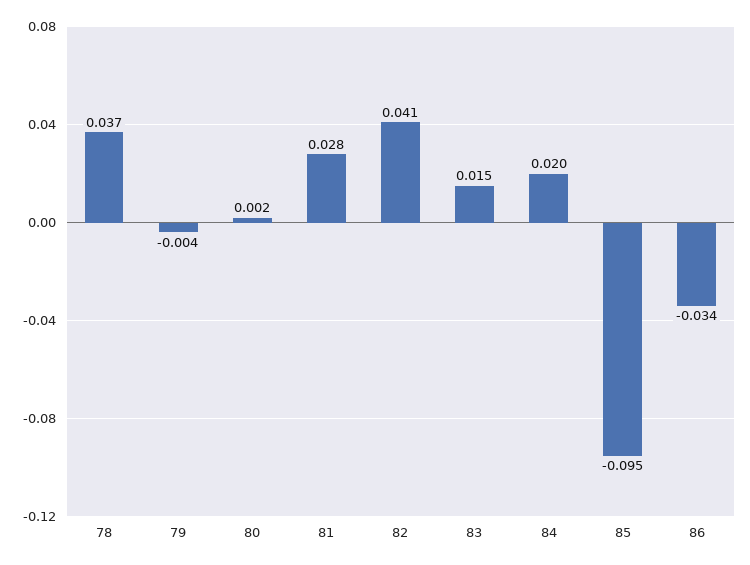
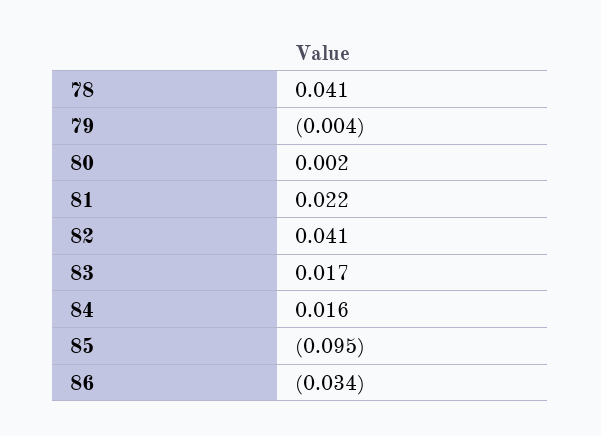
  {
-   "78": 0.037,
+   "78": 0.041,
    "79": -0.004,
    "80": 0.002,
-   "81": 0.028,
+   "81": 0.022,
    "82": 0.041,
-   "83": 0.015,
+   "83": 0.017,
-   "84": 0.02,
+   "84": 0.016,
    "85": -0.095,
    "86": -0.034
  }

